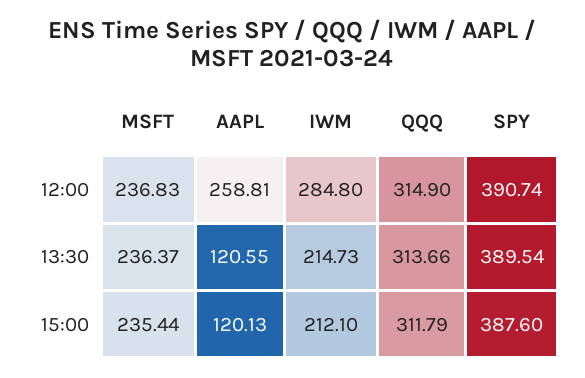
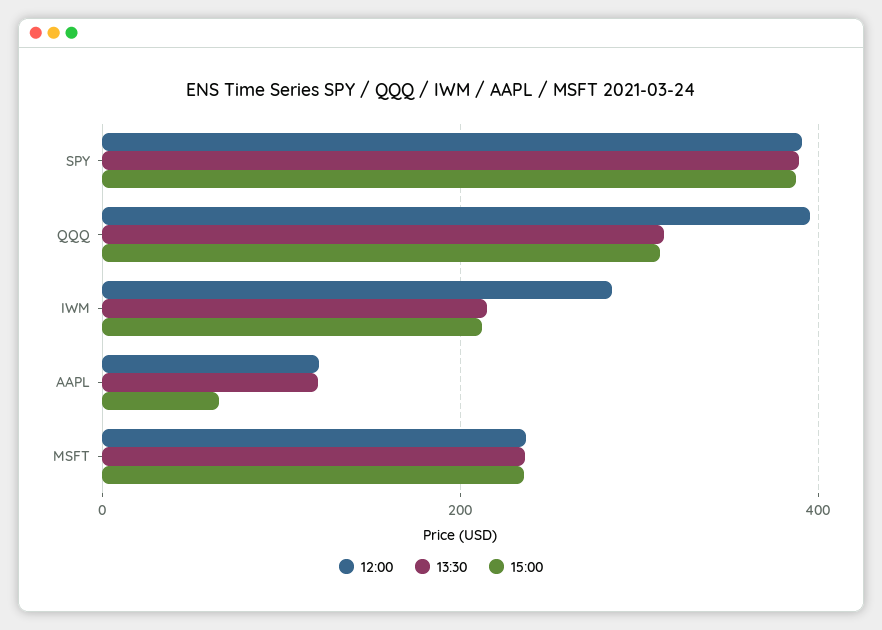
  {
    "12:00": {
      "MSFT": 236.83,
-     "AAPL": 258.81,
+     "AAPL": 120,
      "IWM": 284.8,
-     "QQQ": 314.9,
+     "QQQ": 400,
      "SPY": 390.74
    },
    "13:30": {
      "MSFT": 236.37,
      "AAPL": 120.55,
      "IWM": 214.73,
      "QQQ": 313.66,
      "SPY": 389.54
    },
    "15:00": {
      "MSFT": 235.44,
-     "AAPL": 120.13,
+     "AAPL": 60,
      "IWM": 212.1,
      "QQQ": 311.79,
      "SPY": 387.6
    }
  }

